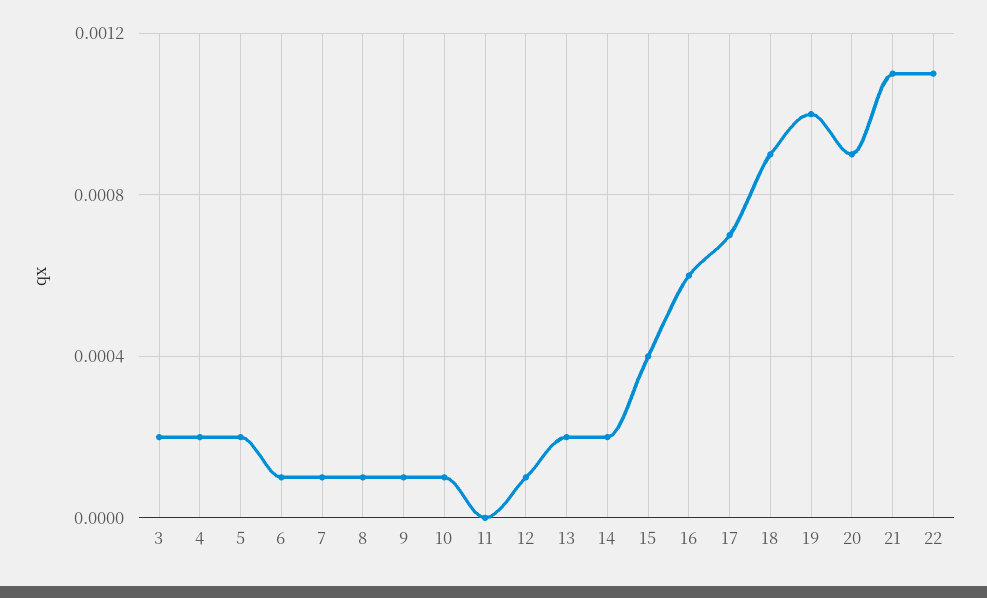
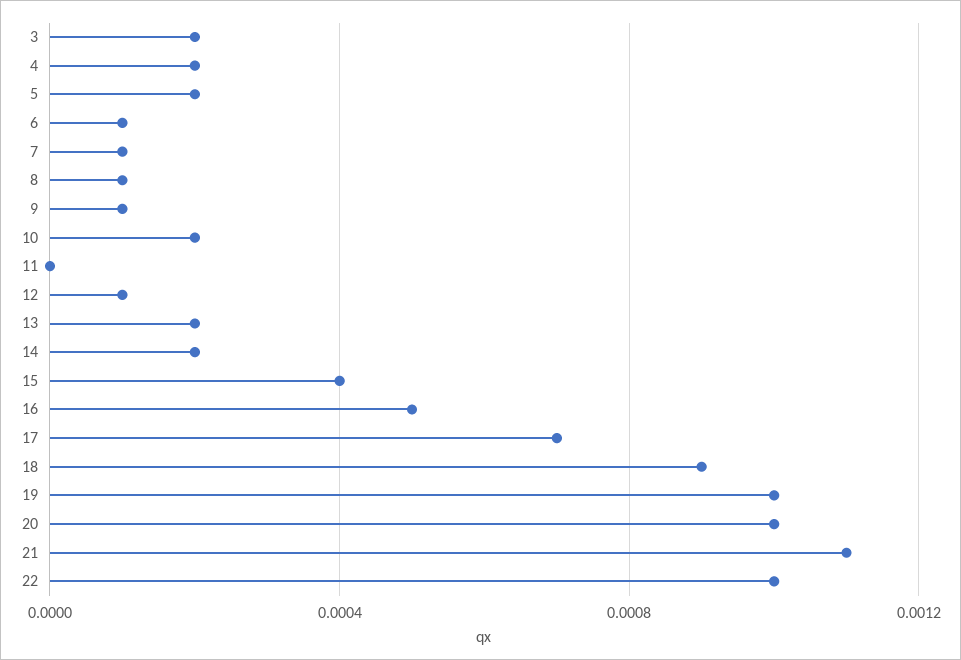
  {
    "3": 0.0002,
    "4": 0.0002,
    "5": 0.0002,
    "6": 0.0001,
    "7": 0.0001,
    "8": 0.0001,
    "9": 0.0001,
-   "10": 0.0001,
+   "10": 0.0002,
    "11": 0,
    "12": 0.0001,
    "13": 0.0002,
    "14": 0.0002,
    "15": 0.0004,
-   "16": 0.0006,
+   "16": 0.0005,
    "17": 0.0007,
    "18": 0.0009,
    "19": 0.001,
-   "20": 0.0009,
+   "20": 0.001,
    "21": 0.0011,
-   "22": 0.0011
+   "22": 0.001
  }

